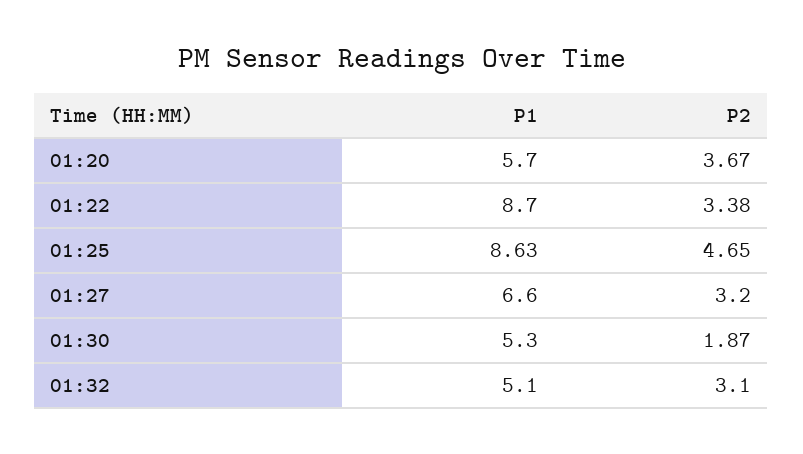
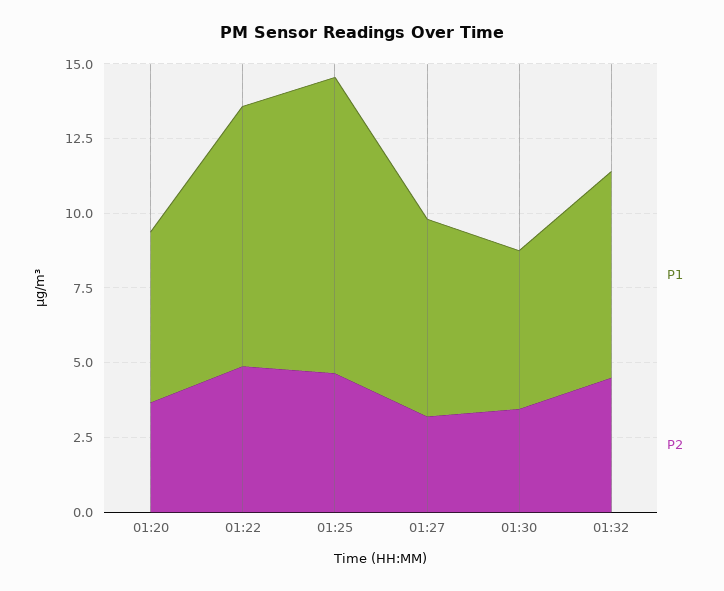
  {
    "P1": {
      "01:20": 5.7,
      "01:22": 8.7,
-     "01:25": 8.63,
+     "01:25": 10,
      "01:27": 6.6,
      "01:30": 5.3,
-     "01:32": 5.1
+     "01:32": 7
    },
    "P2": {
      "01:20": 3.67,
-     "01:22": 3.38,
+     "01:22": 5,
      "01:25": 4.65,
      "01:27": 3.2,
-     "01:30": 1.87,
+     "01:30": 3.5,
-     "01:32": 3.1
+     "01:32": 4.5
    }
  }

